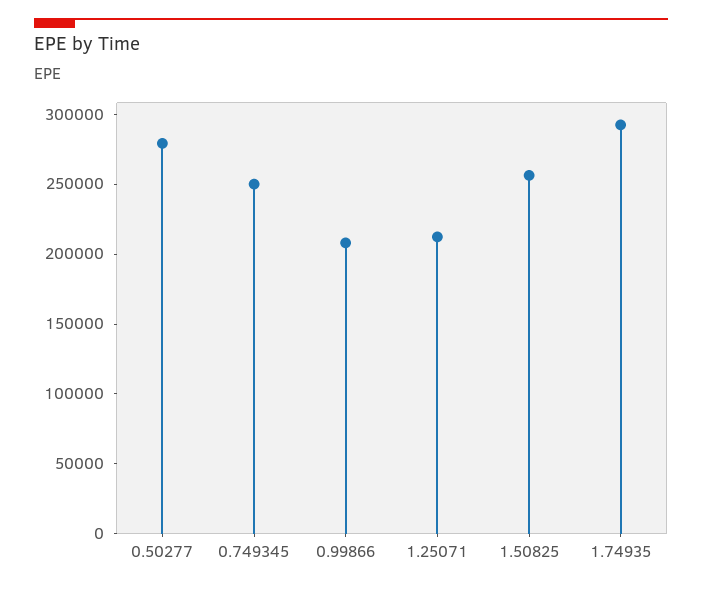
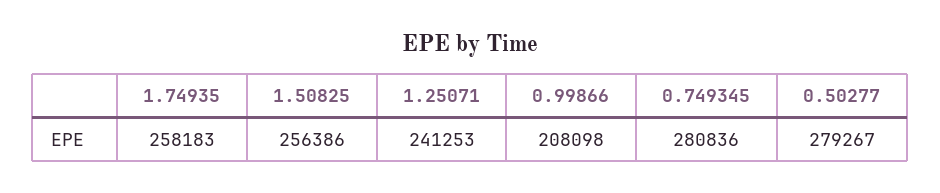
  {
    "0.50277": 279267,
-   "0.749345": 250000,
+   "0.749345": 280836,
    "0.99866": 208098,
-   "1.25071": 210000,
+   "1.25071": 241253,
    "1.50825": 256386,
-   "1.74935": 290000
+   "1.74935": 258183
  }

